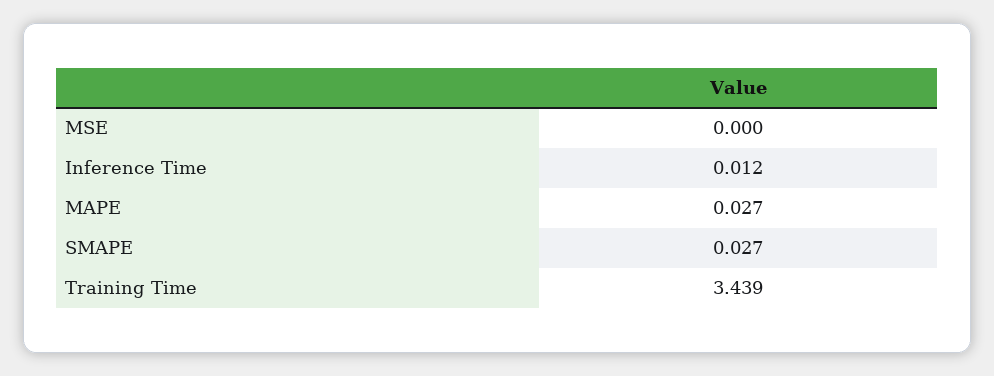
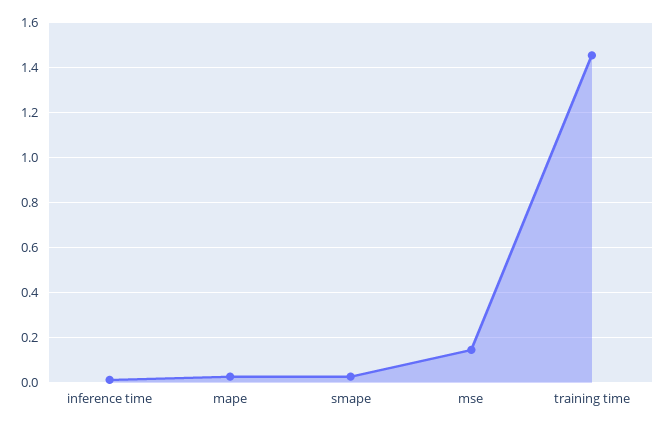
  {
-   "MSE": 0,
+   "MSE": 0.15,
    "Inference Time": 0.012,
    "MAPE": 0.027,
    "SMAPE": 0.027,
-   "Training Time": 3.439
+   "Training Time": 1.45
  }

